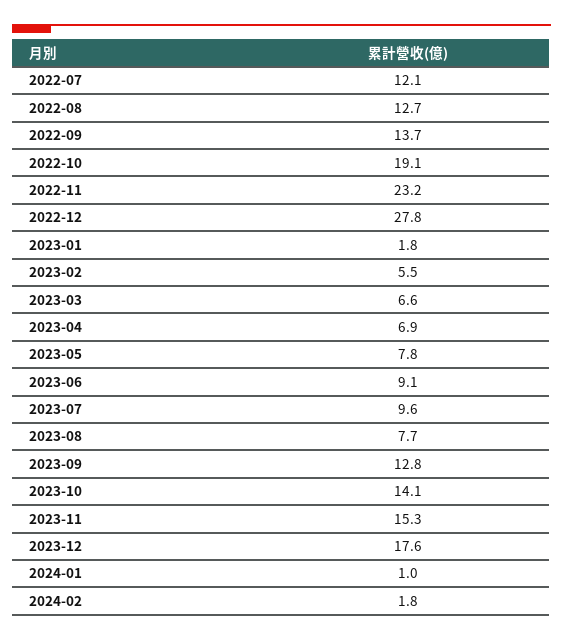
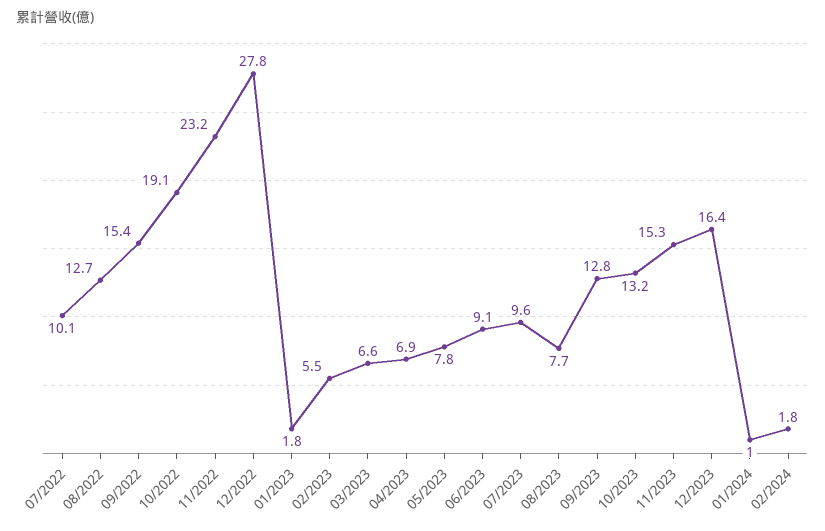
  {
-   "2022-07": 12.1,
+   "2022-07": 10.1,
    "2022-08": 12.7,
-   "2022-09": 13.7,
+   "2022-09": 15.4,
    "2022-10": 19.1,
    "2022-11": 23.2,
    "2022-12": 27.8,
    "2023-01": 1.8,
    "2023-02": 5.5,
    "2023-03": 6.6,
    "2023-04": 6.9,
    "2023-05": 7.8,
    "2023-06": 9.1,
    "2023-07": 9.6,
    "2023-08": 7.7,
    "2023-09": 12.8,
-   "2023-10": 14.1,
+   "2023-10": 13.2,
    "2023-11": 15.3,
-   "2023-12": 17.6,
+   "2023-12": 16.4,
    "2024-01": 1,
    "2024-02": 1.8
  }

